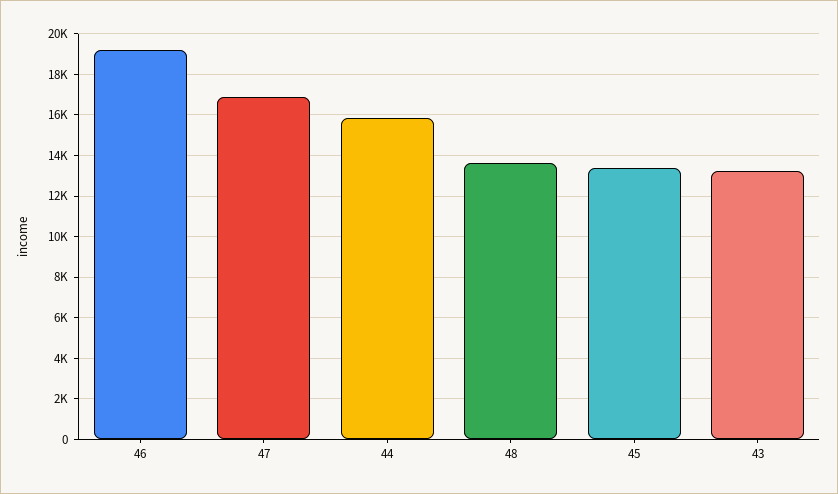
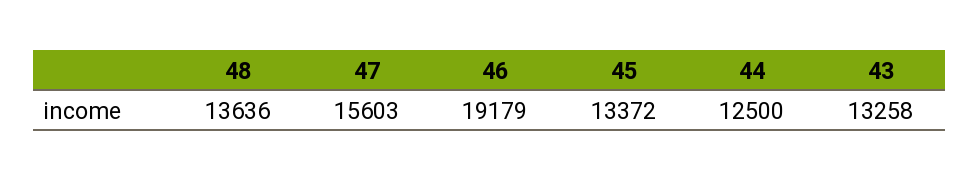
  {
    "46": 19179,
-   "47": 17000,
+   "47": 15603,
-   "44": 16000,
+   "44": 12500,
    "48": 13636,
    "45": 13372,
    "43": 13258
  }

